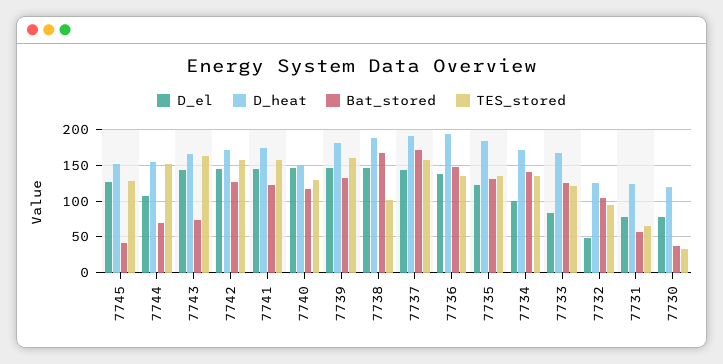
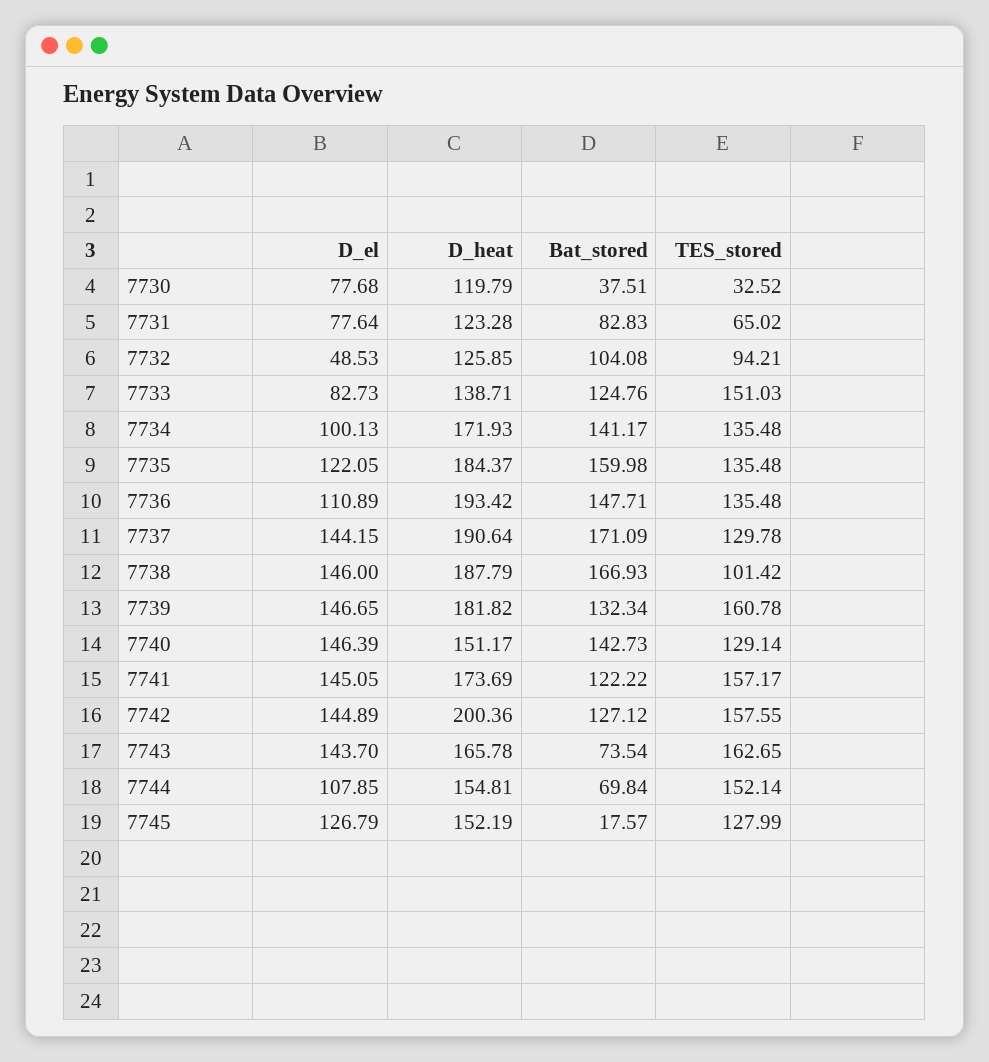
  {
    "D_el": {
      "7745": 126.79,
      "7744": 107.85,
      "7743": 143.7,
      "7742": 144.89,
      "7741": 145.05,
      "7740": 146.39,
      "7739": 146.65,
      "7738": 146,
      "7737": 144.15,
-     "7736": 140,
+     "7736": 110.89,
      "7735": 122.05,
      "7734": 100.13,
      "7733": 82.73,
      "7732": 48.53,
      "7731": 77.64,
      "7730": 77.68
    },
    "D_heat": {
      "7745": 152.19,
      "7744": 154.81,
      "7743": 165.78,
-     "7742": 170,
+     "7742": 200.36,
      "7741": 173.69,
      "7740": 151.17,
      "7739": 181.82,
      "7738": 187.79,
      "7737": 190.64,
      "7736": 193.42,
      "7735": 184.37,
      "7734": 171.93,
-     "7733": 170,
+     "7733": 138.71,
      "7732": 125.85,
      "7731": 123.28,
      "7730": 119.79
    },
    "Bat_stored": {
-     "7745": 40,
+     "7745": 17.57,
      "7744": 69.84,
      "7743": 73.54,
      "7742": 127.12,
      "7741": 122.22,
-     "7740": 120,
+     "7740": 142.73,
      "7739": 132.34,
      "7738": 166.93,
      "7737": 171.09,
      "7736": 147.71,
-     "7735": 130,
+     "7735": 159.98,
      "7734": 141.17,
      "7733": 124.76,
      "7732": 104.08,
-     "7731": 60,
+     "7731": 82.83,
      "7730": 37.51
    },
    "TES_stored": {
      "7745": 127.99,
      "7744": 152.14,
      "7743": 162.65,
      "7742": 157.55,
      "7741": 157.17,
      "7740": 129.14,
      "7739": 160.78,
      "7738": 101.42,
-     "7737": 160,
+     "7737": 129.78,
      "7736": 135.48,
      "7735": 135.48,
      "7734": 135.48,
-     "7733": 120,
+     "7733": 151.03,
      "7732": 94.21,
      "7731": 65.02,
      "7730": 32.52
    }
  }

